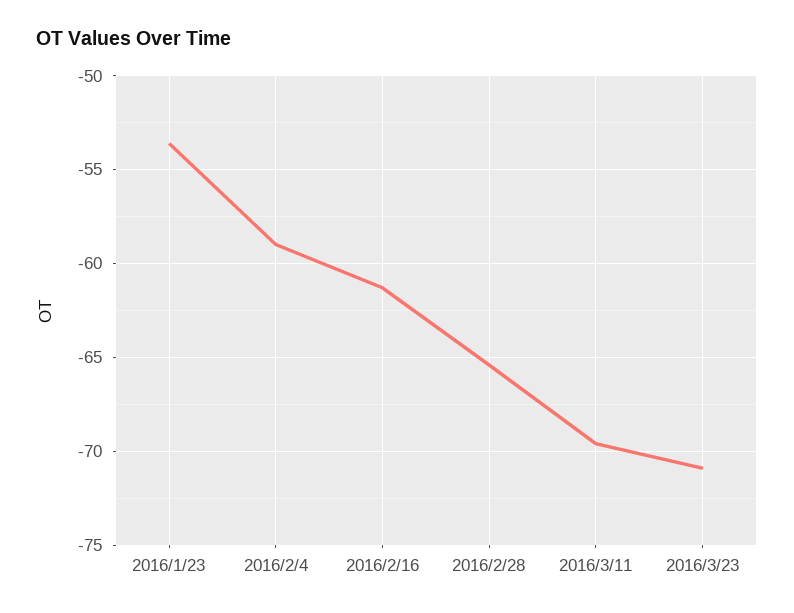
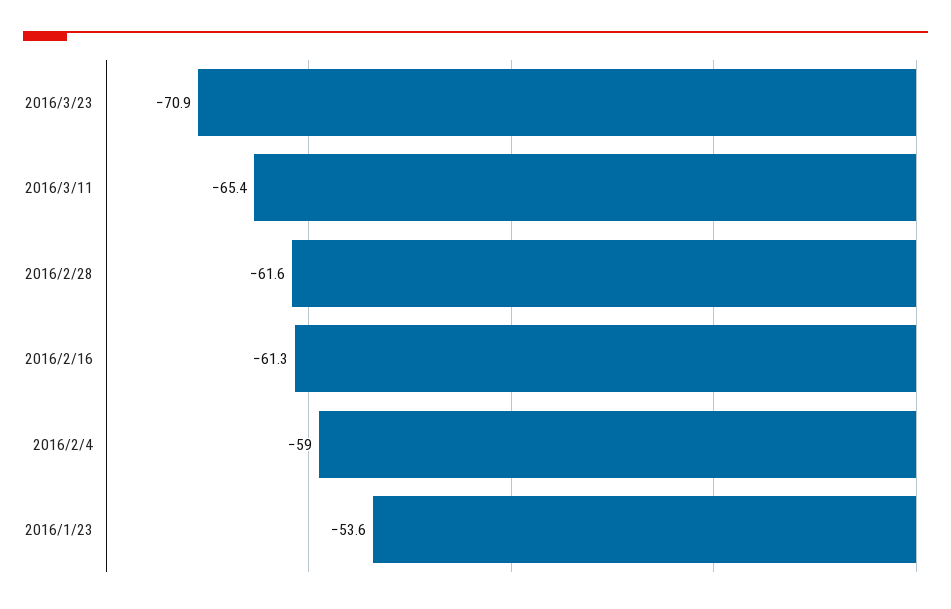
  {
    "2016/1/23": -53.6,
    "2016/2/4": -59,
    "2016/2/16": -61.3,
-   "2016/2/28": -65.5,
+   "2016/2/28": -61.6,
-   "2016/3/11": -69.5,
+   "2016/3/11": -65.4,
    "2016/3/23": -70.9
  }

